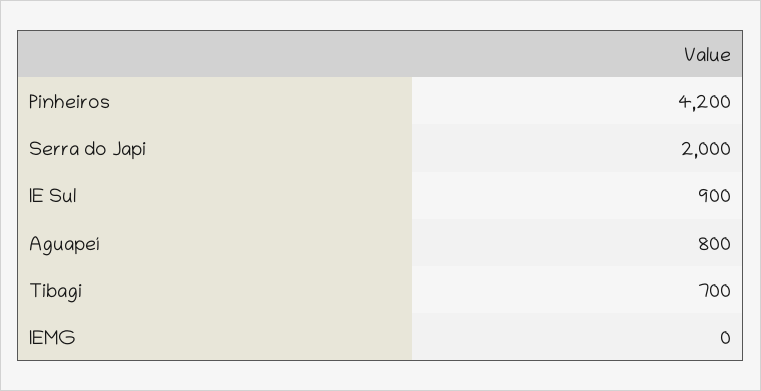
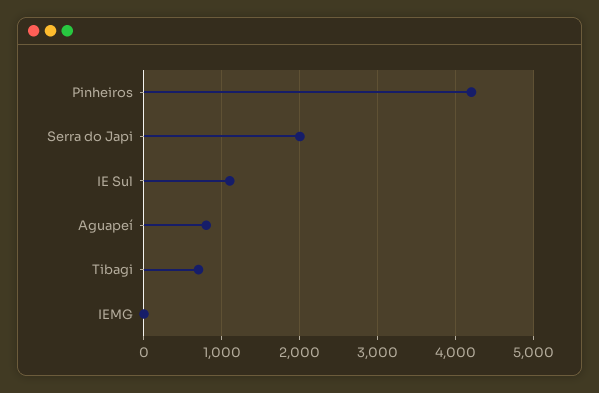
  {
    "Pinheiros": 4200,
    "Serra do Japi": 2000,
-   "IE Sul": 900,
+   "IE Sul": 1100,
    "Aguapeí": 800,
    "Tibagi": 700,
    "IEMG": 0
  }

